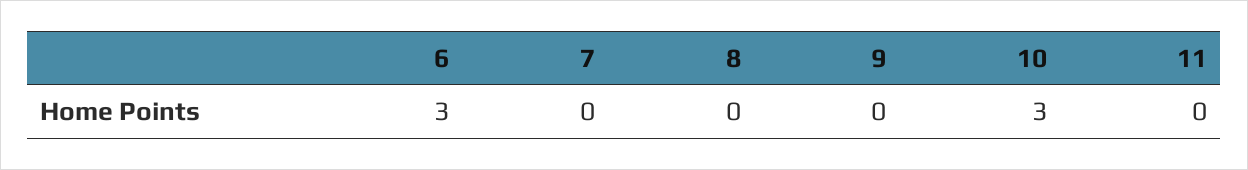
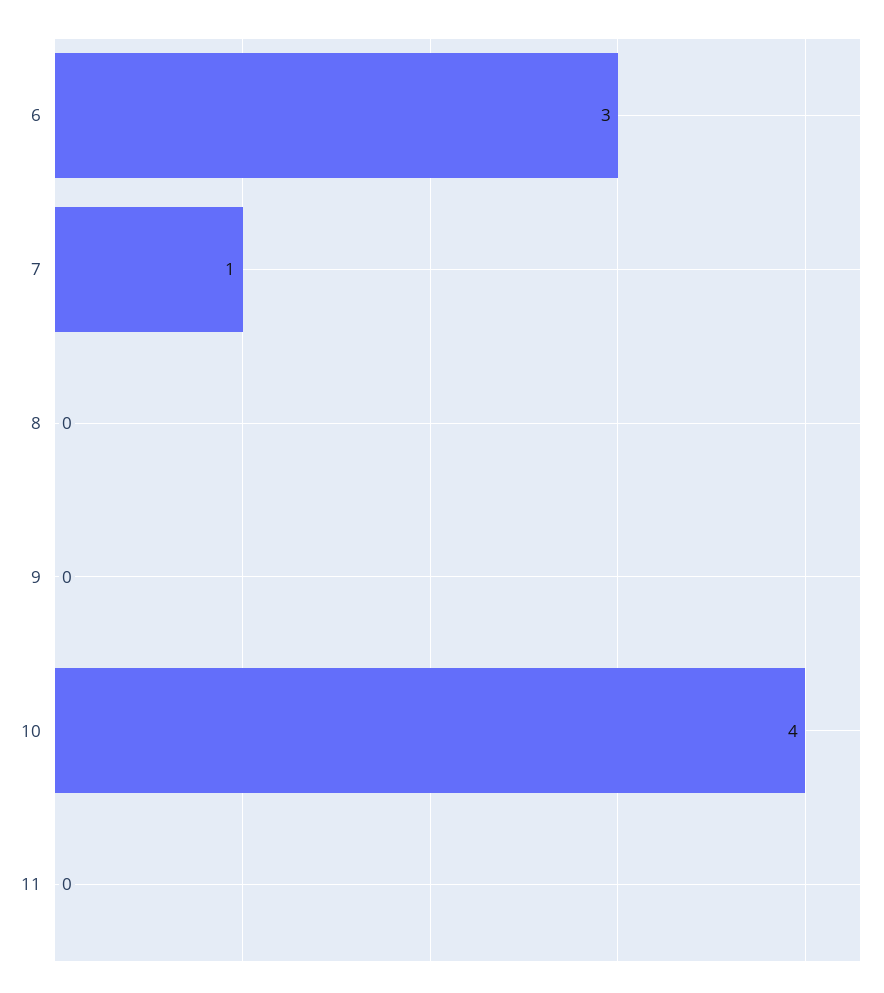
  {
    "6": 3,
-   "7": 0,
+   "7": 1,
    "8": 0,
    "9": 0,
-   "10": 3,
+   "10": 4,
    "11": 0
  }

